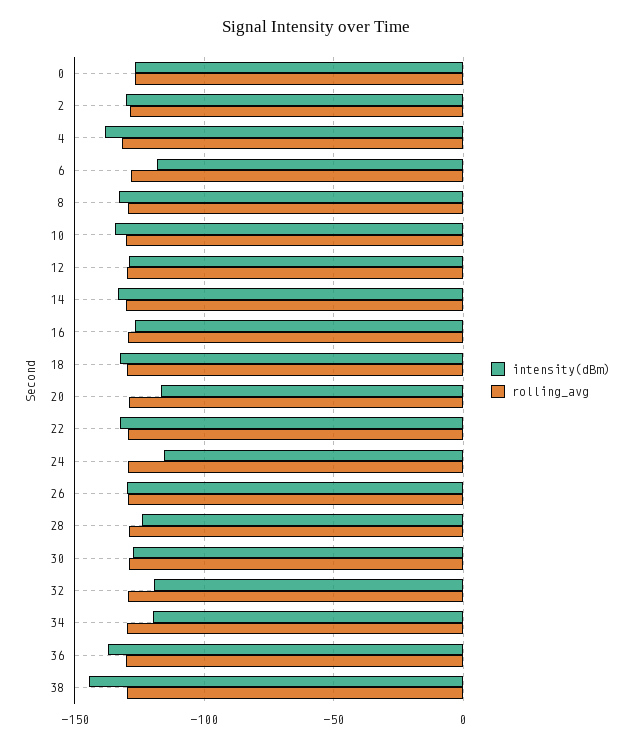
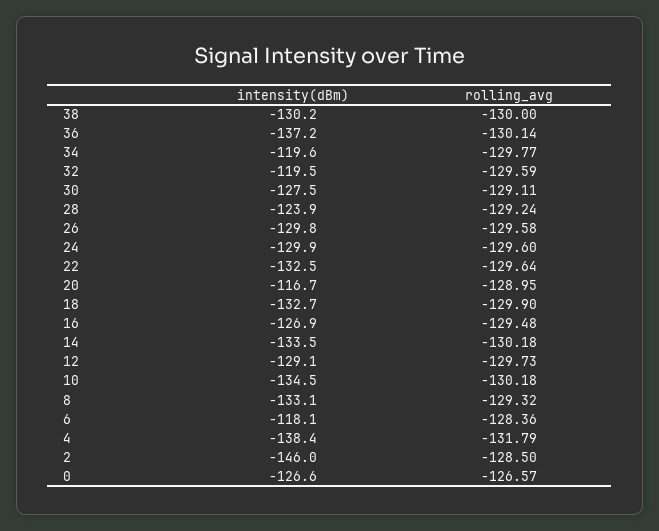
  {
    "intensity(dBm)": {
      "0": -126.6,
-     "2": -130,
+     "2": -146,
      "4": -138.4,
      "6": -118.1,
      "8": -133.1,
      "10": -134.5,
      "12": -129.1,
      "14": -133.5,
      "16": -126.9,
      "18": -132.7,
      "20": -116.7,
      "22": -132.5,
-     "24": -115,
+     "24": -129.9,
      "26": -129.8,
      "28": -123.9,
      "30": -127.5,
      "32": -119.5,
      "34": -119.6,
      "36": -137.2,
-     "38": -145
+     "38": -130.2
    },
    "rolling_avg": {
      "0": -126.57,
      "2": -128.5,
      "4": -131.79,
      "6": -128.36,
      "8": -129.32,
      "10": -130.18,
      "12": -129.73,
      "14": -130.18,
      "16": -129.48,
      "18": -129.9,
      "20": -128.95,
      "22": -129.64,
      "24": -129.6,
      "26": -129.58,
      "28": -129.24,
      "30": -129.11,
      "32": -129.59,
      "34": -129.77,
      "36": -130.14,
      "38": -130
    }
  }

